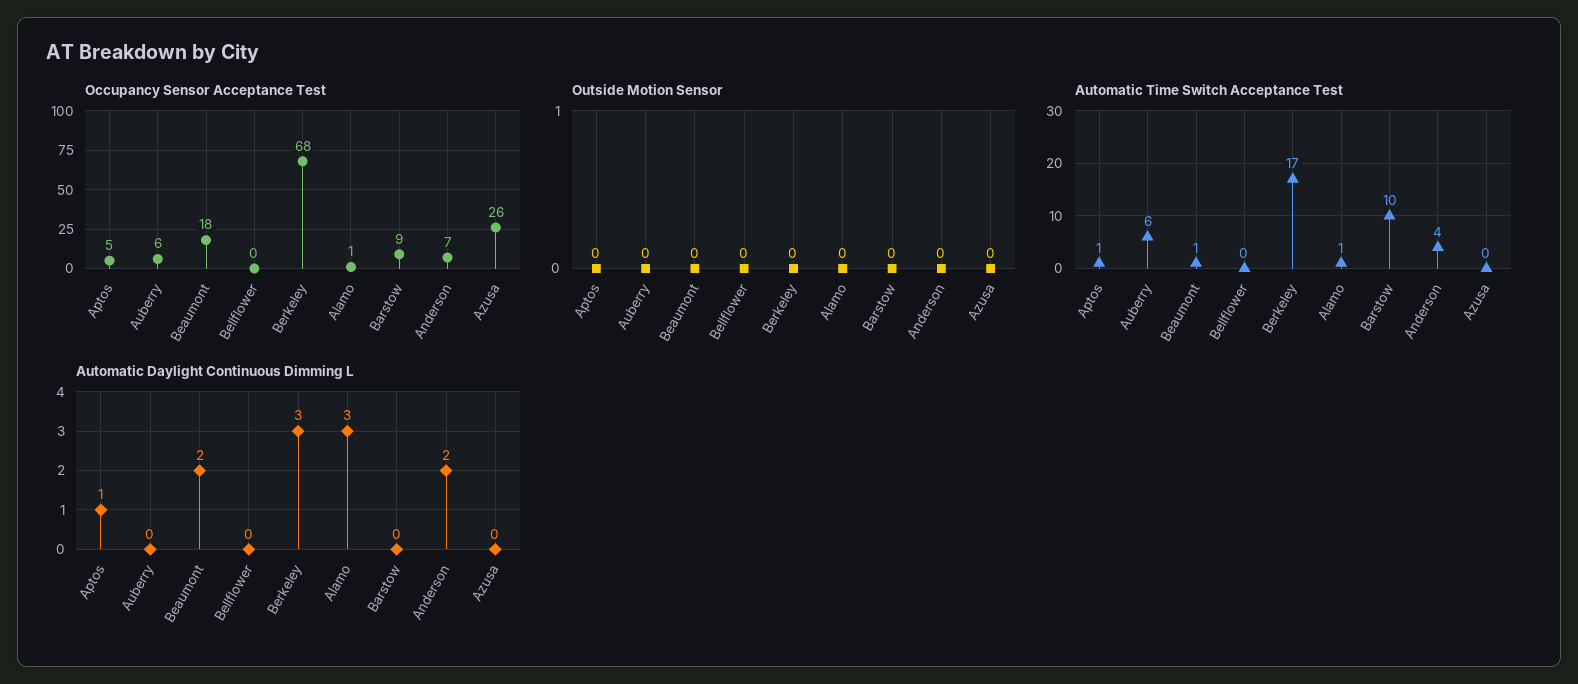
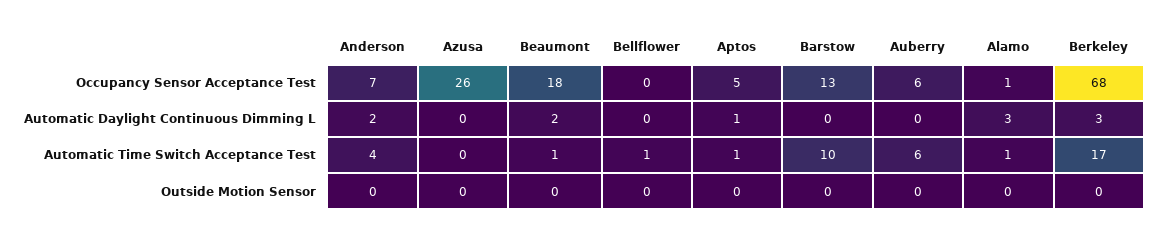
  {
    "Occupancy Sensor Acceptance Test": {
      "Aptos": 5,
      "Auberry": 6,
      "Beaumont": 18,
      "Bellflower": 0,
      "Berkeley": 68,
      "Alamo": 1,
-     "Barstow": 9,
+     "Barstow": 13,
      "Anderson": 7,
      "Azusa": 26
    },
    "Outside Motion Sensor": {
      "Aptos": 0,
      "Auberry": 0,
      "Beaumont": 0,
      "Bellflower": 0,
      "Berkeley": 0,
      "Alamo": 0,
      "Barstow": 0,
      "Anderson": 0,
      "Azusa": 0
    },
    "Automatic Time Switch Acceptance Test": {
      "Aptos": 1,
      "Auberry": 6,
      "Beaumont": 1,
-     "Bellflower": 0,
+     "Bellflower": 1,
      "Berkeley": 17,
      "Alamo": 1,
      "Barstow": 10,
      "Anderson": 4,
      "Azusa": 0
    },
    "Automatic Daylight Continuous Dimming L": {
      "Aptos": 1,
      "Auberry": 0,
      "Beaumont": 2,
      "Bellflower": 0,
      "Berkeley": 3,
      "Alamo": 3,
      "Barstow": 0,
      "Anderson": 2,
      "Azusa": 0
    }
  }

